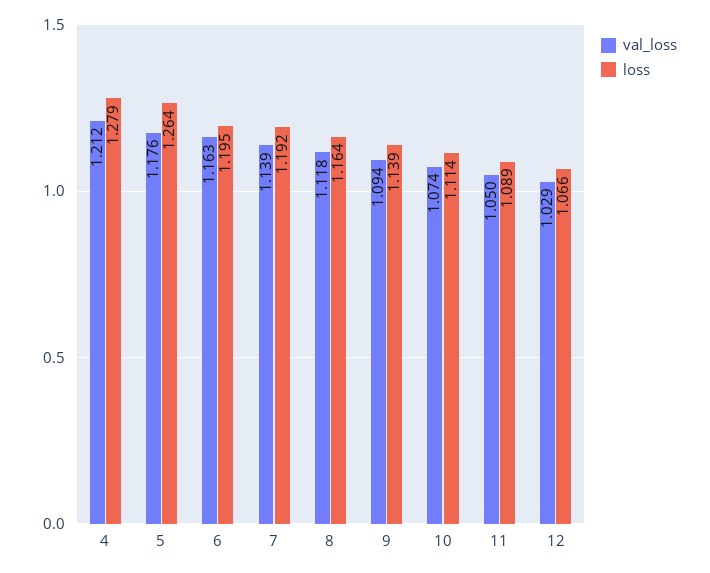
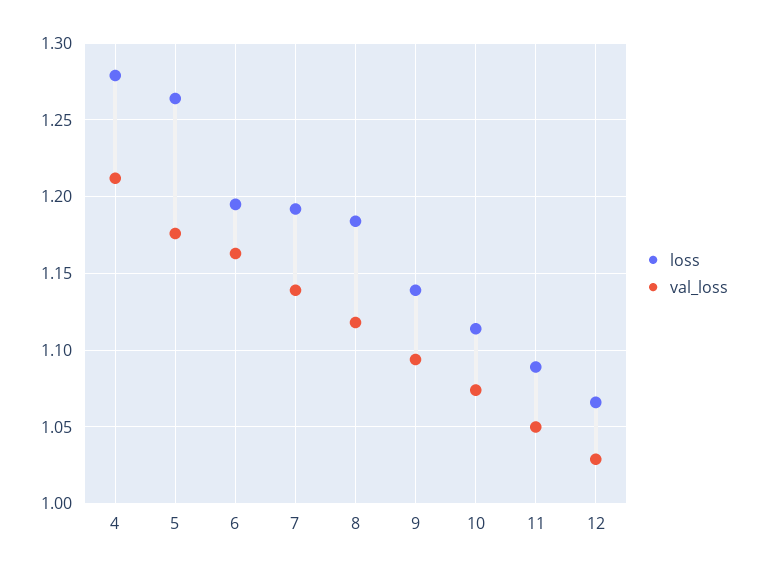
  {
    "val_loss": {
      "4": 1.212,
      "5": 1.176,
      "6": 1.163,
      "7": 1.139,
      "8": 1.118,
      "9": 1.094,
      "10": 1.074,
      "11": 1.05,
      "12": 1.029
    },
    "loss": {
      "4": 1.279,
      "5": 1.264,
      "6": 1.195,
      "7": 1.192,
-     "8": 1.164,
+     "8": 1.185,
      "9": 1.139,
      "10": 1.114,
      "11": 1.089,
      "12": 1.066
    }
  }

